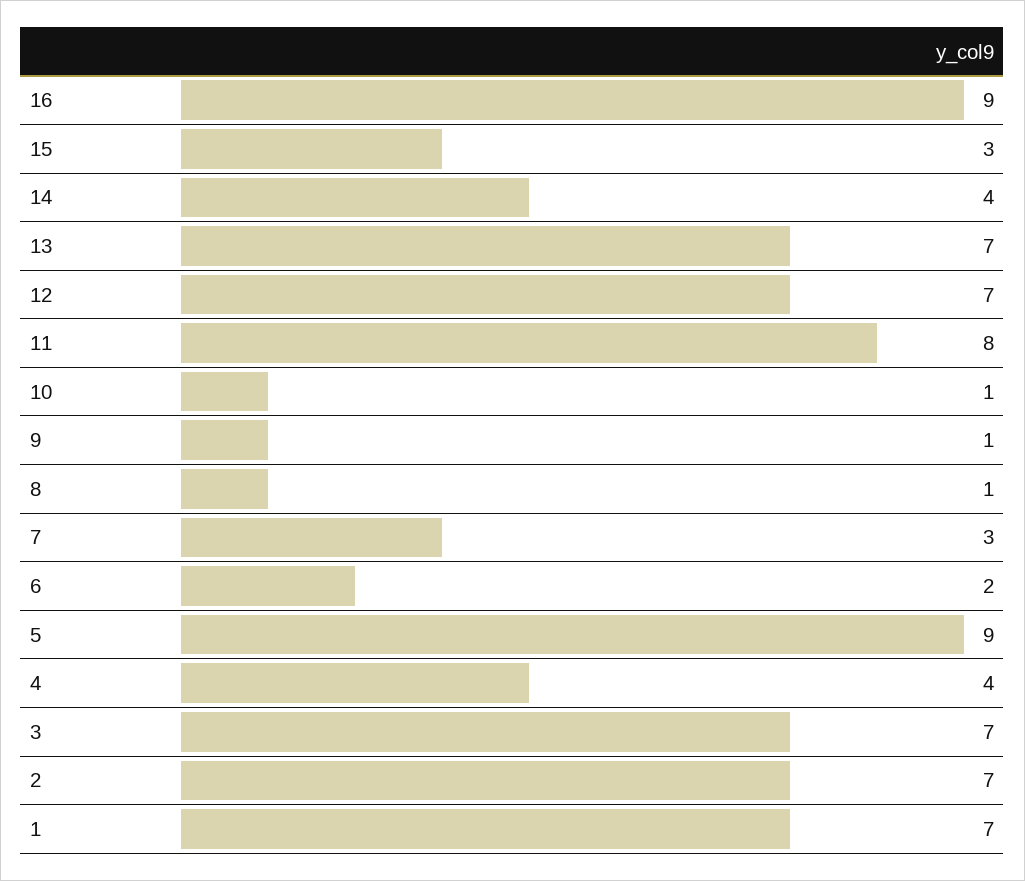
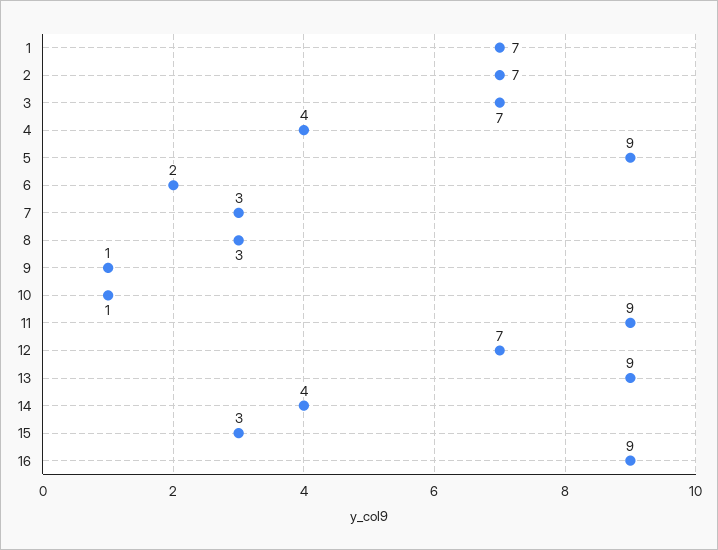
  {
    "16": 9,
    "15": 3,
    "14": 4,
-   "13": 7,
+   "13": 9,
    "12": 7,
-   "11": 8,
+   "11": 9,
    "10": 1,
    "9": 1,
-   "8": 1,
+   "8": 3,
    "7": 3,
    "6": 2,
    "5": 9,
    "4": 4,
    "3": 7,
    "2": 7,
    "1": 7
  }

